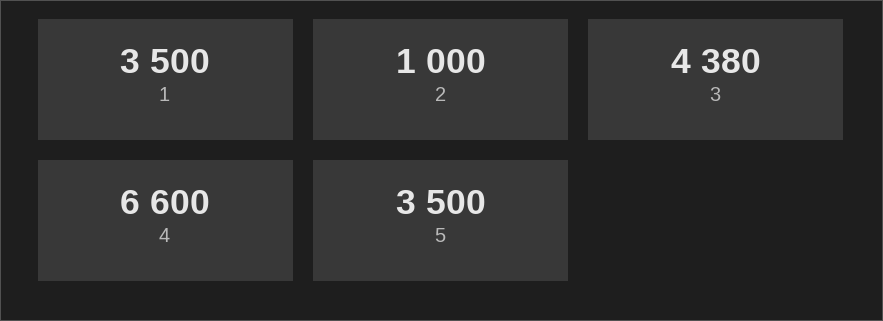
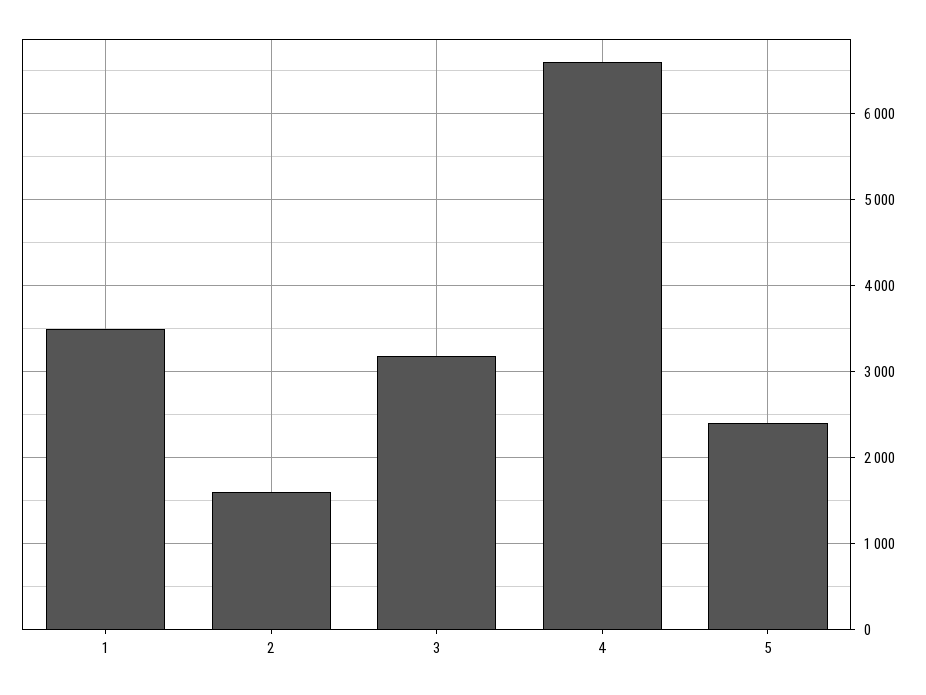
  {
    "1": 3500,
-   "2": 1000,
+   "2": 1600,
-   "3": 4380,
+   "3": 3200,
    "4": 6600,
-   "5": 3500
+   "5": 2400
  }

